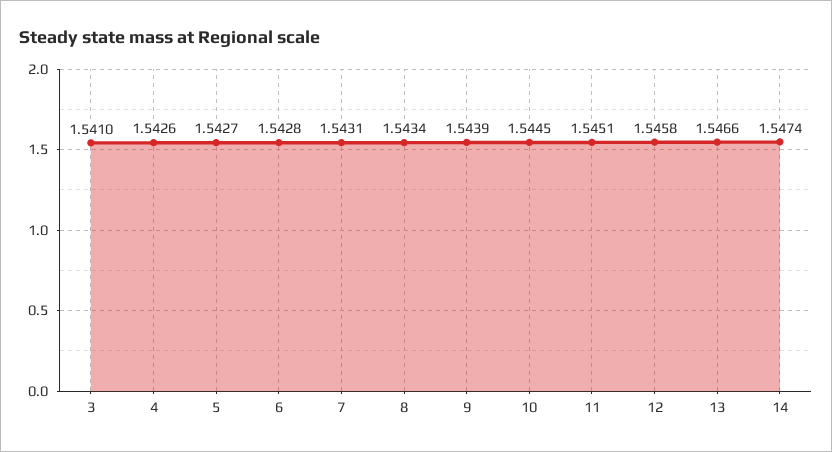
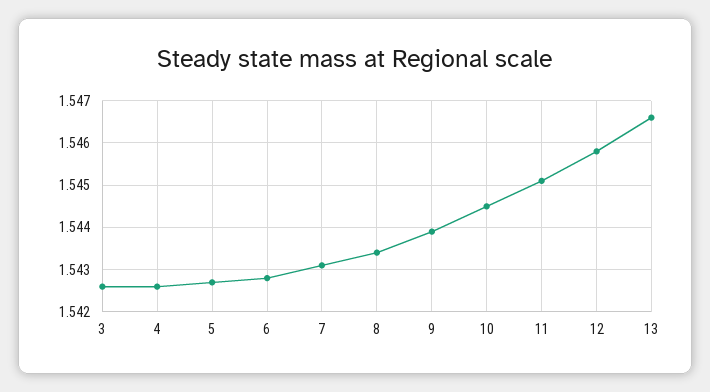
  {
-   "3": 1.541,
+   "3": 1.5425,
    "4": 1.5426,
    "5": 1.5427,
    "6": 1.5428,
    "7": 1.5431,
    "8": 1.5434,
    "9": 1.5439,
    "10": 1.5445,
    "11": 1.5451,
    "12": 1.5458,
-   "13": 1.5466,
+   "13": 1.5466
-   "14": 1.5474
  }

